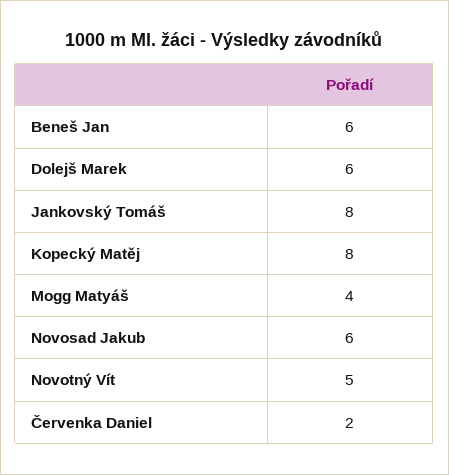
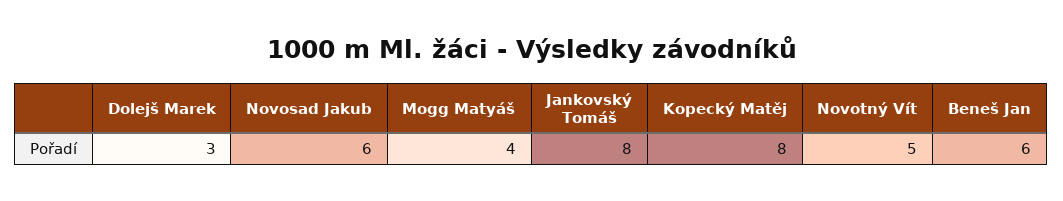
  {
    "Beneš Jan": 6,
-   "Dolejš Marek": 6,
+   "Dolejš Marek": 3,
    "Jankovský Tomáš": 8,
    "Kopecký Matěj": 8,
    "Mogg Matyáš": 4,
    "Novosad Jakub": 6,
-   "Novotný Vít": 5,
+   "Novotný Vít": 5
-   "Červenka Daniel": 2
  }

